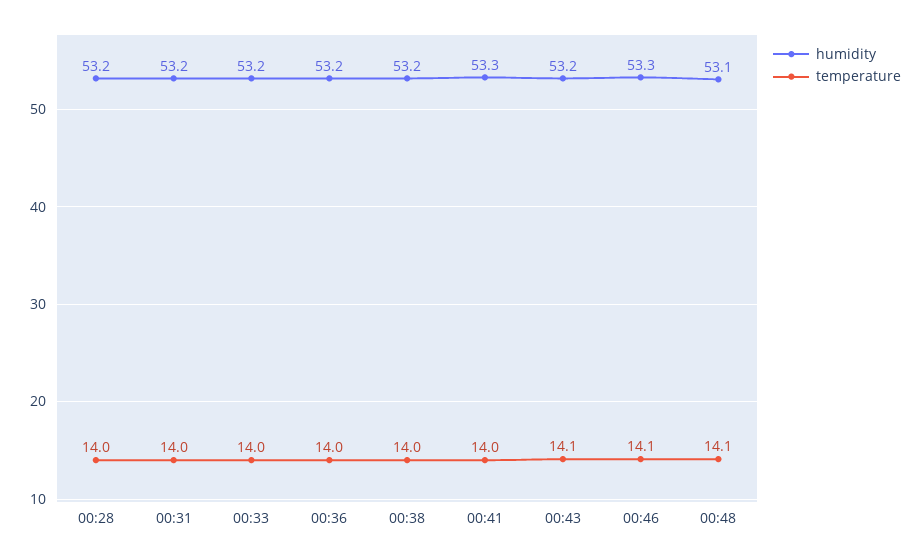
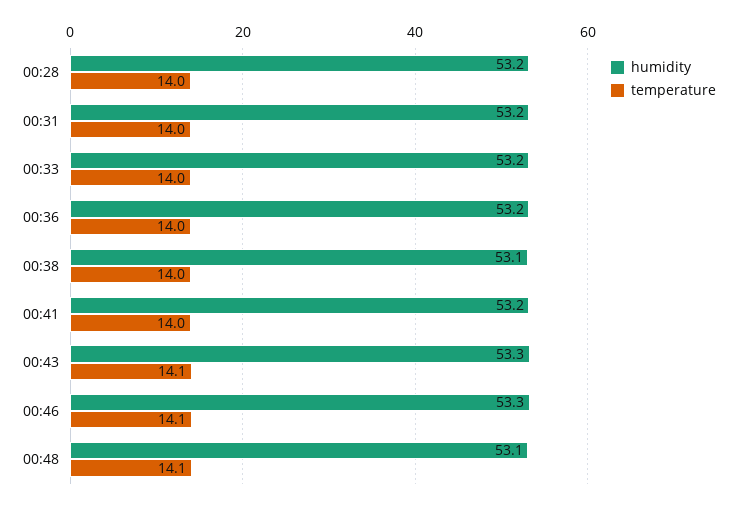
  {
    "humidity": {
      "00:28": 53.2,
      "00:31": 53.2,
      "00:33": 53.2,
      "00:36": 53.2,
-     "00:38": 53.2,
+     "00:38": 53.1,
-     "00:41": 53.3,
+     "00:41": 53.2,
-     "00:43": 53.2,
+     "00:43": 53.3,
      "00:46": 53.3,
      "00:48": 53.1
    },
    "temperature": {
      "00:28": 14,
      "00:31": 14,
      "00:33": 14,
      "00:36": 14,
      "00:38": 14,
      "00:41": 14,
      "00:43": 14.1,
      "00:46": 14.1,
      "00:48": 14.1
    }
  }

